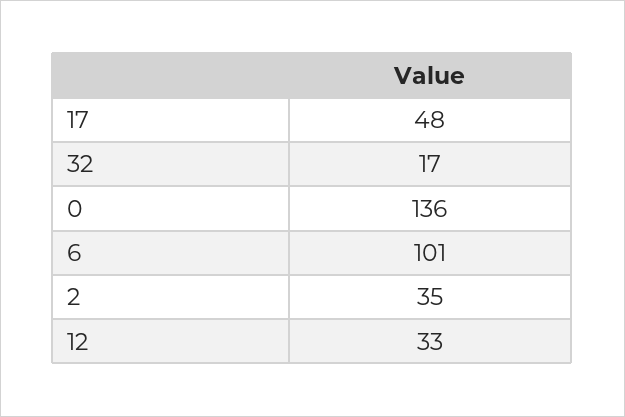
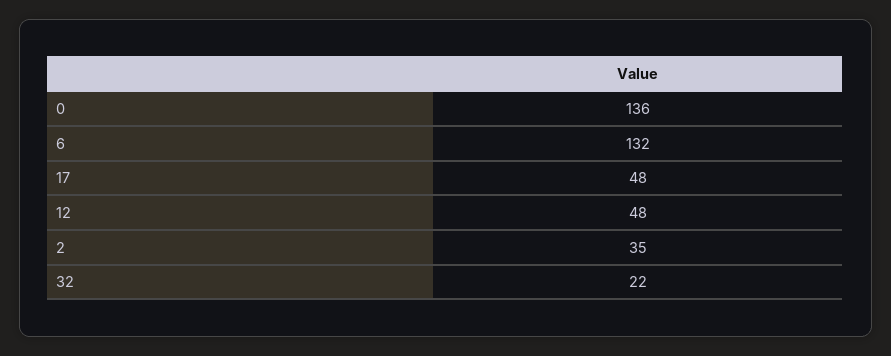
  {
    "17": 48,
-   "32": 17,
+   "32": 22,
    "0": 136,
-   "6": 101,
+   "6": 132,
    "2": 35,
-   "12": 33
+   "12": 48
  }

